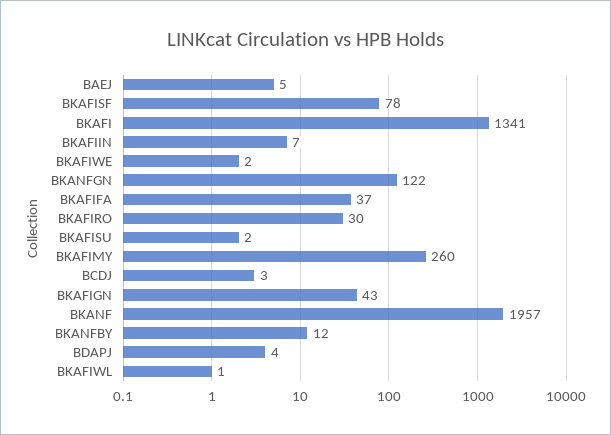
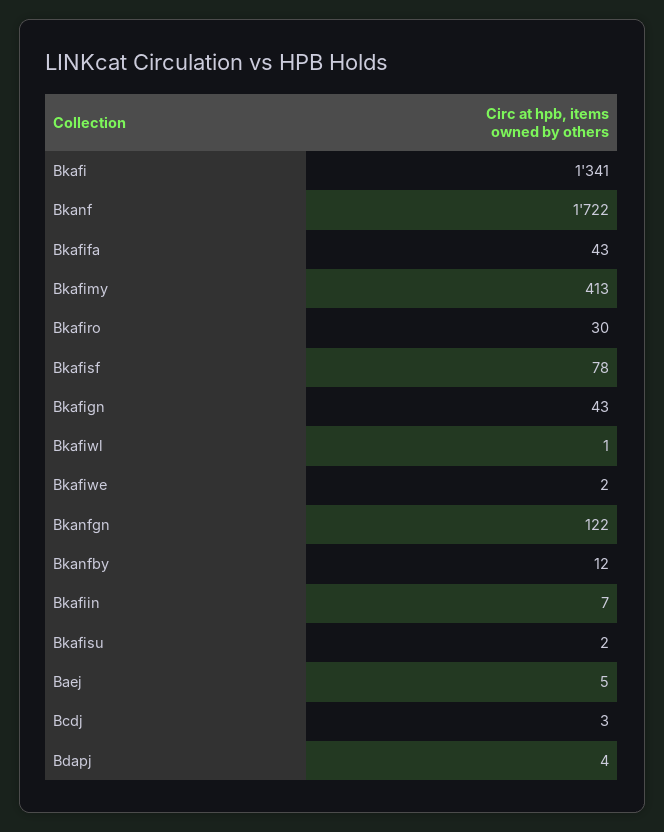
  {
    "BAEJ": 5,
    "BKAFISF": 78,
    "BKAFI": 1341,
    "BKAFIIN": 7,
    "BKAFIWE": 2,
    "BKANFGN": 122,
-   "BKAFIFA": 37,
+   "BKAFIFA": 43,
    "BKAFIRO": 30,
    "BKAFISU": 2,
-   "BKAFIMY": 260,
+   "BKAFIMY": 413,
    "BCDJ": 3,
    "BKAFIGN": 43,
-   "BKANF": 1957,
+   "BKANF": 1722,
    "BKANFBY": 12,
    "BDAPJ": 4,
    "BKAFIWL": 1
  }

